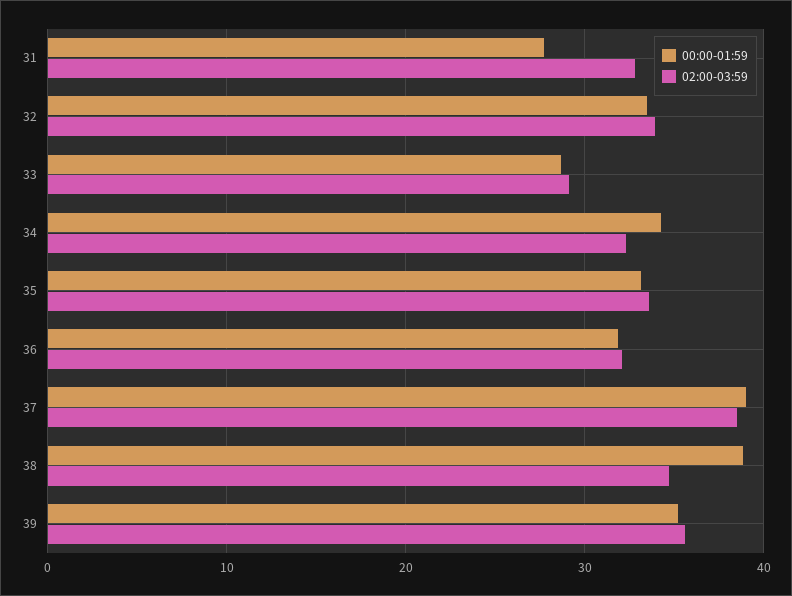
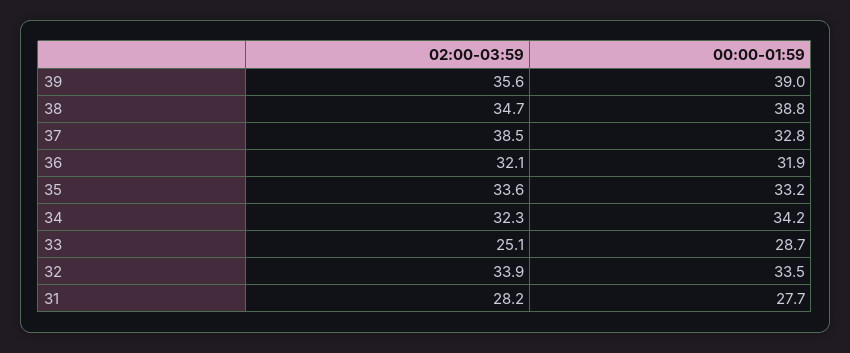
  {
    "00:00-01:59": {
      "31": 27.7,
      "32": 33.5,
      "33": 28.7,
      "34": 34.2,
      "35": 33.2,
      "36": 31.9,
-     "37": 39,
+     "37": 32.8,
      "38": 38.8,
-     "39": 35
+     "39": 39
    },
    "02:00-03:59": {
-     "31": 33,
+     "31": 28.2,
      "32": 33.9,
-     "33": 29,
+     "33": 25.1,
      "34": 32.3,
      "35": 33.6,
      "36": 32.1,
      "37": 38.5,
      "38": 34.7,
      "39": 35.6
    }
  }

